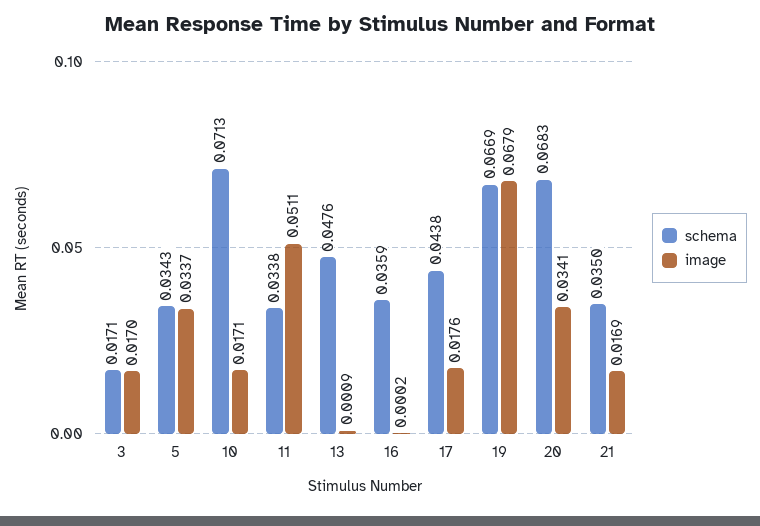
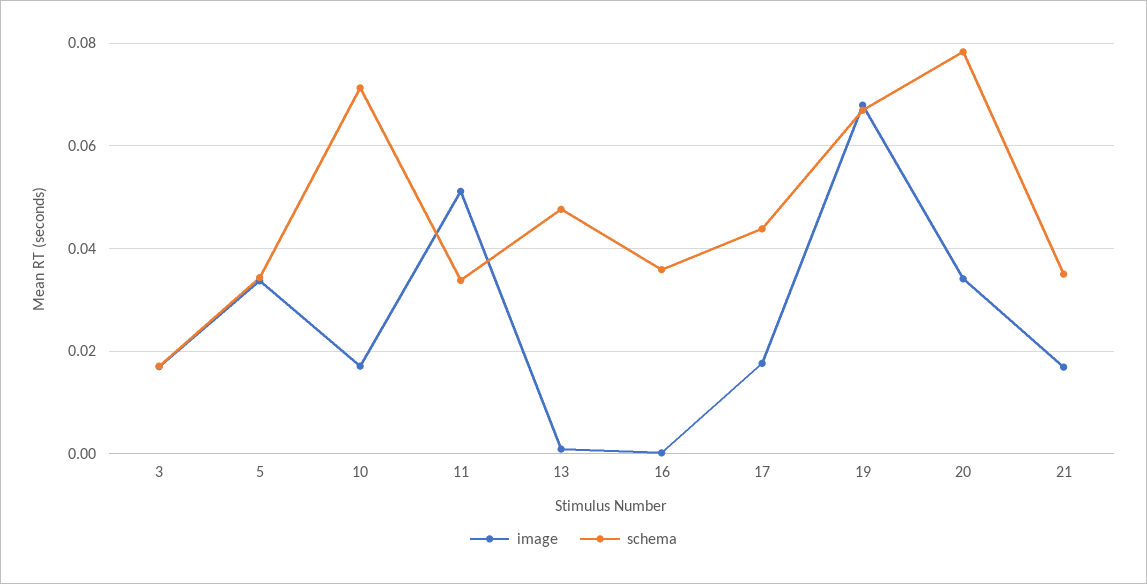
  {
    "schema": {
      "3": 0.0171,
      "5": 0.0343,
      "10": 0.0713,
      "11": 0.0338,
      "13": 0.0476,
      "16": 0.0359,
      "17": 0.0438,
      "19": 0.0669,
-     "20": 0.0683,
+     "20": 0.078,
      "21": 0.035
    },
    "image": {
      "3": 0.017,
      "5": 0.0337,
      "10": 0.0171,
      "11": 0.0511,
      "13": 0.0009,
      "16": 0.0002,
      "17": 0.0176,
      "19": 0.0679,
      "20": 0.0341,
      "21": 0.0169
    }
  }

